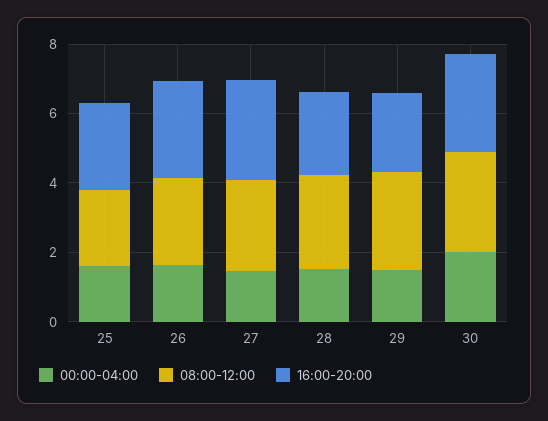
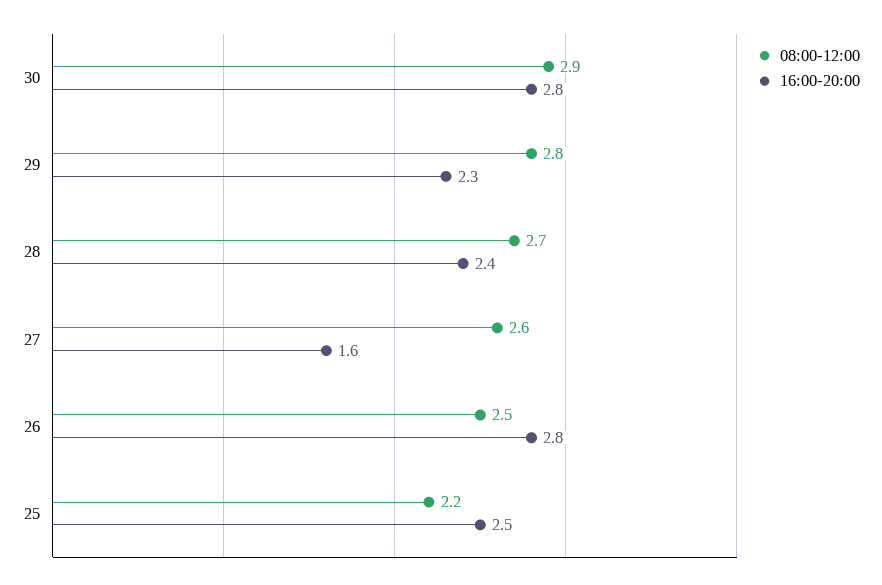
  {
-   "00:00-04:00": {
-     "25": 1.5,
-     "26": 1.5,
-     "27": 1.5,
-     "28": 1.5,
-     "29": 1.5,
-     "30": 2
-   },
    "08:00-12:00": {
      "25": 2.2,
      "26": 2.5,
      "27": 2.6,
      "28": 2.7,
      "29": 2.8,
      "30": 2.9
    },
    "16:00-20:00": {
      "25": 2.5,
      "26": 2.8,
-     "27": 3,
+     "27": 1.6,
      "28": 2.4,
      "29": 2.3,
      "30": 2.8
    }
  }

